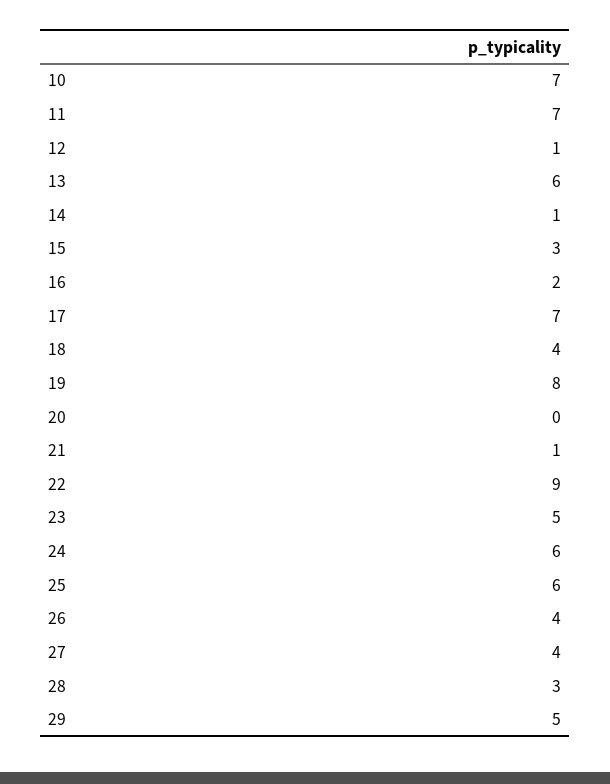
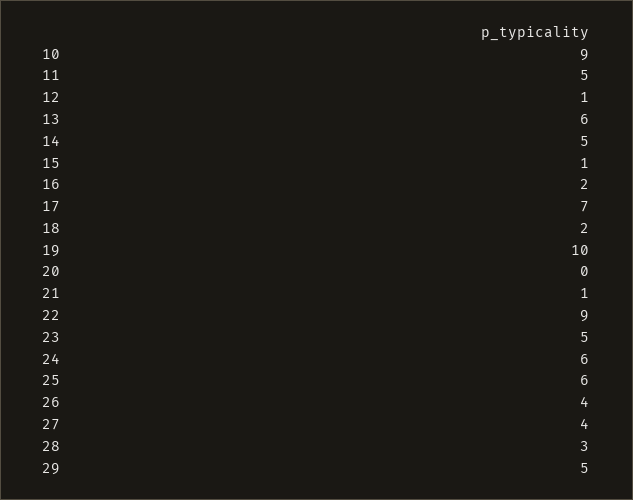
  {
-   "10": 7,
+   "10": 9,
-   "11": 7,
+   "11": 5,
    "12": 1,
    "13": 6,
-   "14": 1,
+   "14": 5,
-   "15": 3,
+   "15": 1,
    "16": 2,
    "17": 7,
-   "18": 4,
+   "18": 2,
-   "19": 8,
+   "19": 10,
    "20": 0,
    "21": 1,
    "22": 9,
    "23": 5,
    "24": 6,
    "25": 6,
    "26": 4,
    "27": 4,
    "28": 3,
    "29": 5
  }

